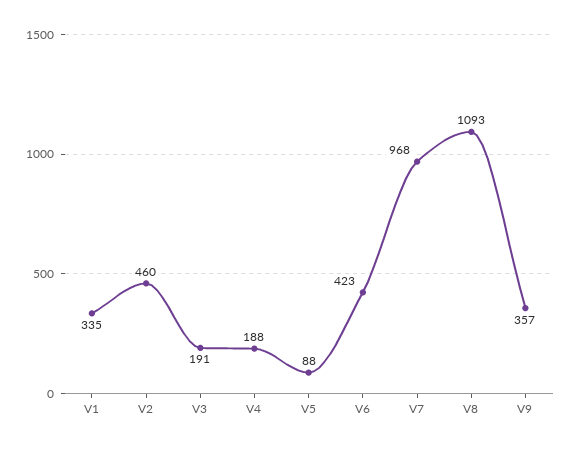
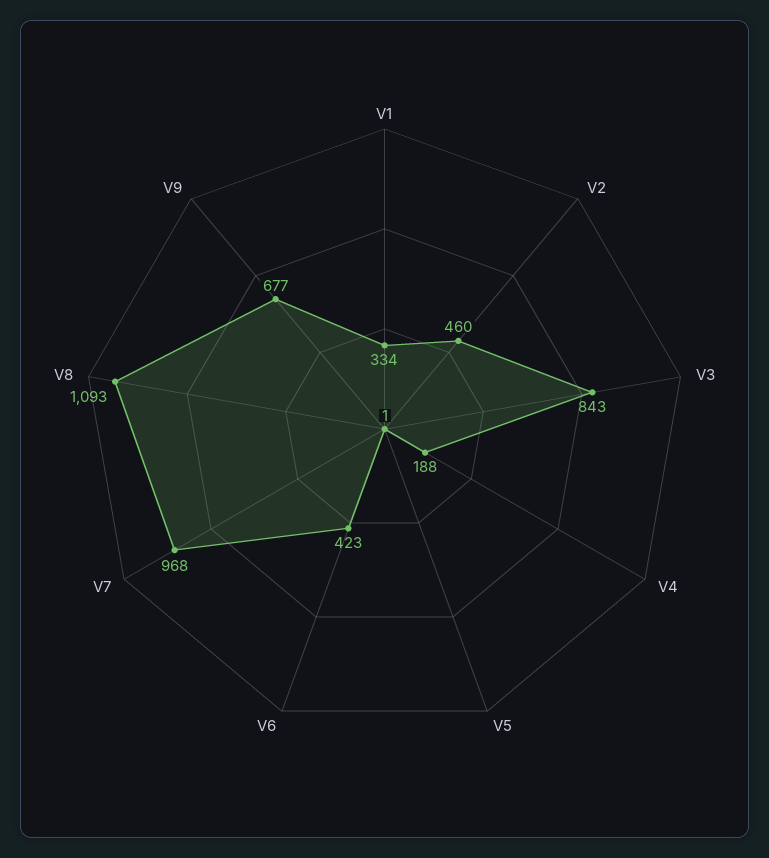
  {
-   "V1": 335,
+   "V1": 334,
    "V2": 460,
-   "V3": 191,
+   "V3": 843,
    "V4": 188,
-   "V5": 88,
+   "V5": 1,
    "V6": 423,
    "V7": 968,
    "V8": 1093,
-   "V9": 357
+   "V9": 677
  }

